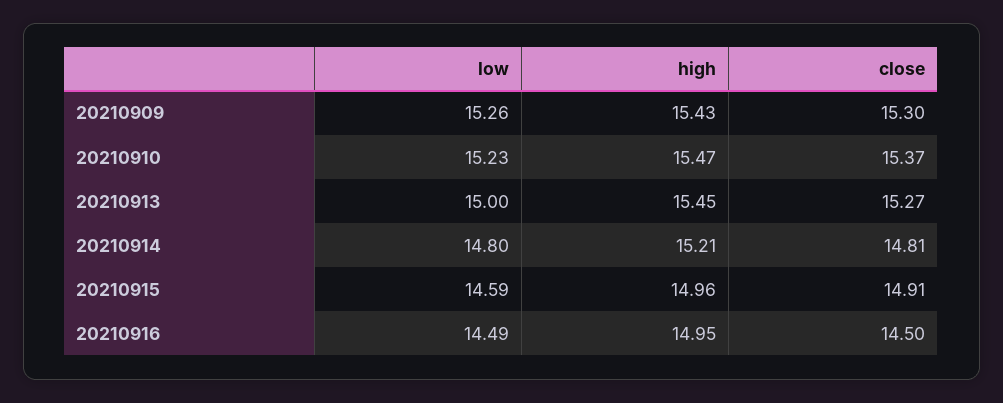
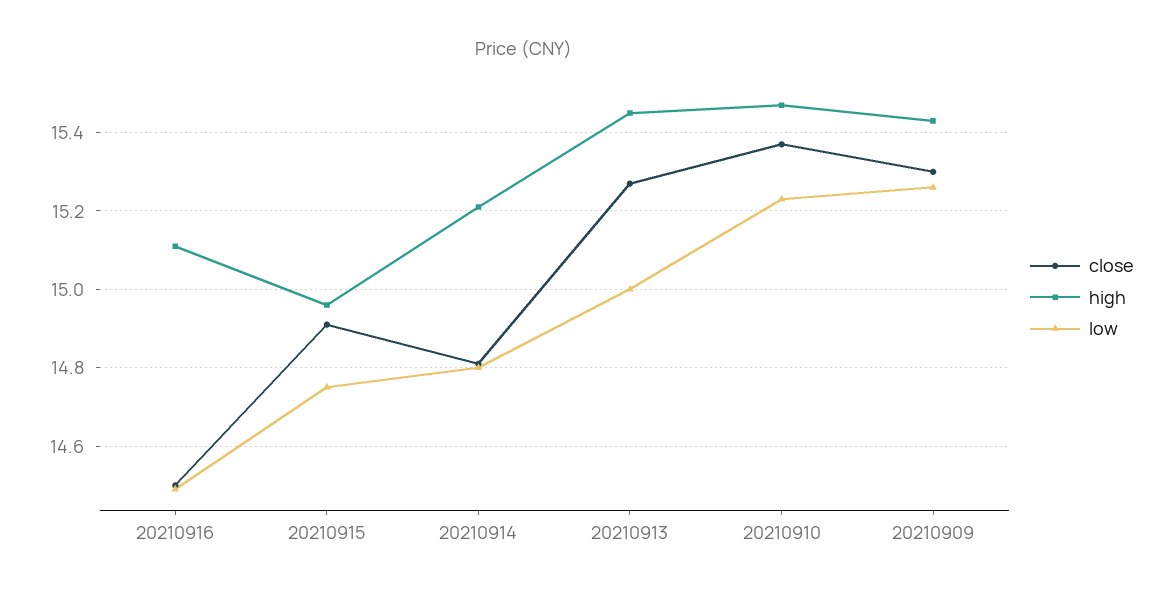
  {
    "low": {
      "20210909": 15.26,
      "20210910": 15.23,
      "20210913": 15,
      "20210914": 14.8,
-     "20210915": 14.59,
+     "20210915": 14.75,
      "20210916": 14.49
    },
    "high": {
      "20210909": 15.43,
      "20210910": 15.47,
      "20210913": 15.45,
      "20210914": 15.21,
      "20210915": 14.96,
-     "20210916": 14.95
+     "20210916": 15.1
    },
    "close": {
      "20210909": 15.3,
      "20210910": 15.37,
      "20210913": 15.27,
      "20210914": 14.81,
      "20210915": 14.91,
      "20210916": 14.5
    }
  }

